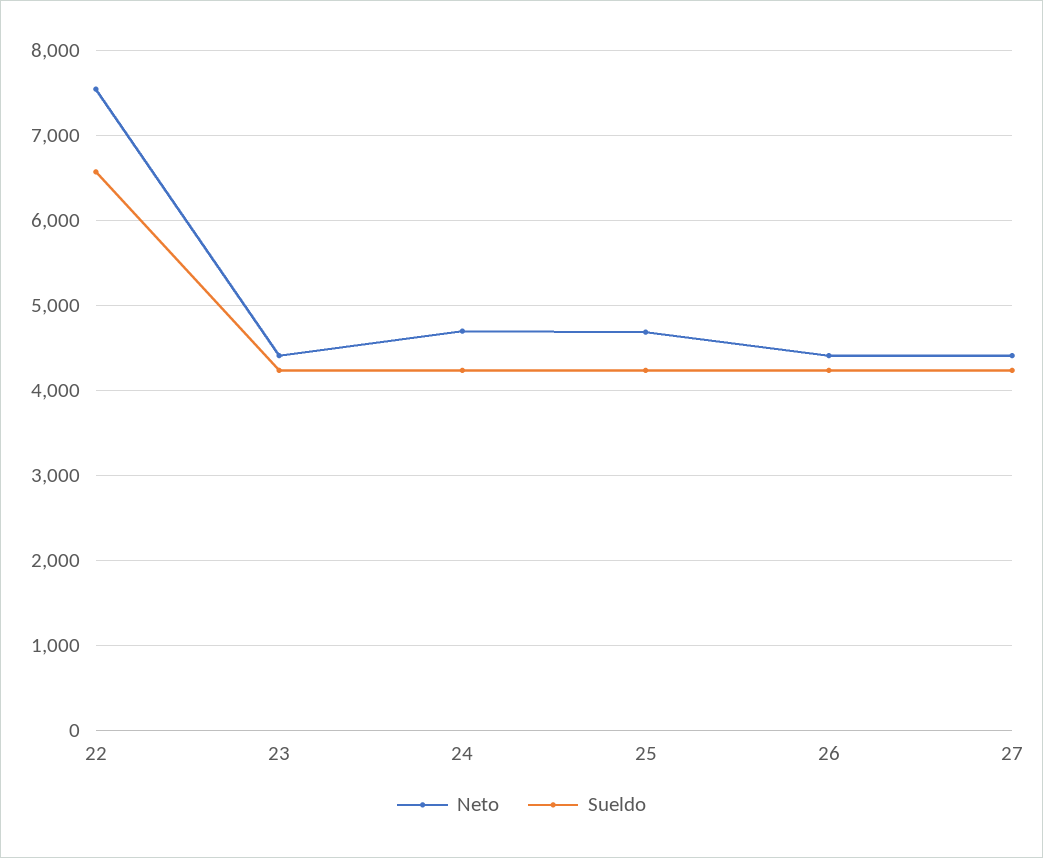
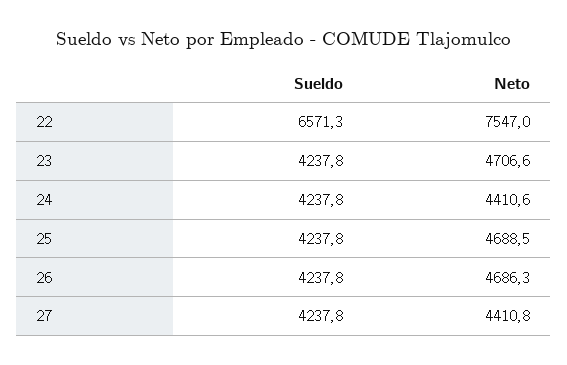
  {
    "Neto": {
      "22": 7547,
-     "23": 4400,
+     "23": 4706.6,
-     "24": 4700,
+     "24": 4410.6,
      "25": 4688.5,
-     "26": 4400,
+     "26": 4686.3,
      "27": 4410.8
    },
    "Sueldo": {
      "22": 6571.3,
      "23": 4237.8,
      "24": 4237.8,
      "25": 4237.8,
      "26": 4237.8,
      "27": 4237.8
    }
  }

